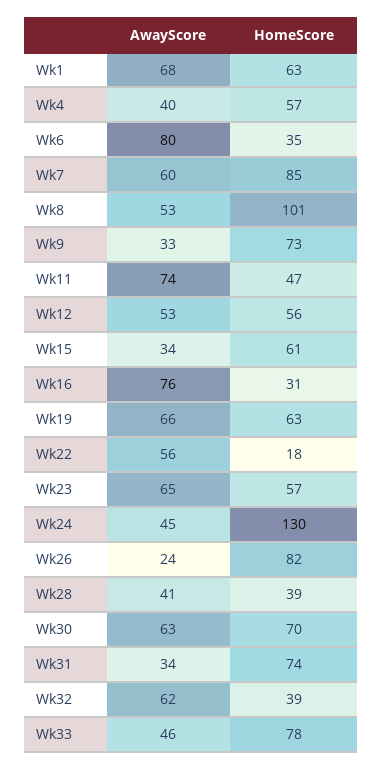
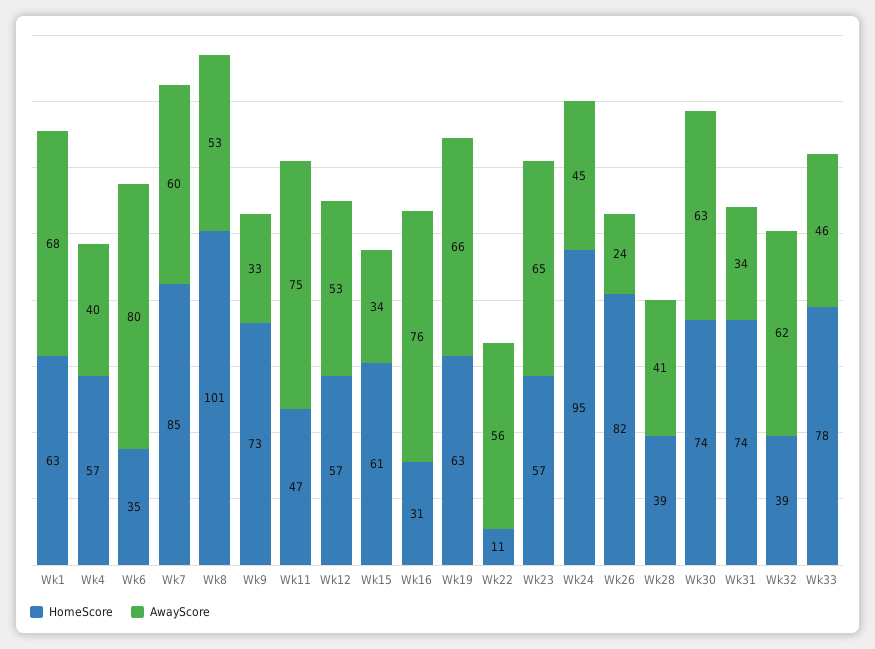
  {
    "AwayScore": {
      "Wk1": 68,
      "Wk4": 40,
      "Wk6": 80,
      "Wk7": 60,
      "Wk8": 53,
      "Wk9": 33,
-     "Wk11": 74,
+     "Wk11": 75,
      "Wk12": 53,
      "Wk15": 34,
      "Wk16": 76,
      "Wk19": 66,
      "Wk22": 56,
      "Wk23": 65,
      "Wk24": 45,
      "Wk26": 24,
      "Wk28": 41,
      "Wk30": 63,
      "Wk31": 34,
      "Wk32": 62,
      "Wk33": 46
    },
    "HomeScore": {
      "Wk1": 63,
      "Wk4": 57,
      "Wk6": 35,
      "Wk7": 85,
      "Wk8": 101,
      "Wk9": 73,
      "Wk11": 47,
-     "Wk12": 56,
+     "Wk12": 57,
      "Wk15": 61,
      "Wk16": 31,
      "Wk19": 63,
-     "Wk22": 18,
+     "Wk22": 11,
      "Wk23": 57,
-     "Wk24": 130,
+     "Wk24": 95,
      "Wk26": 82,
      "Wk28": 39,
-     "Wk30": 70,
+     "Wk30": 74,
      "Wk31": 74,
      "Wk32": 39,
      "Wk33": 78
    }
  }

